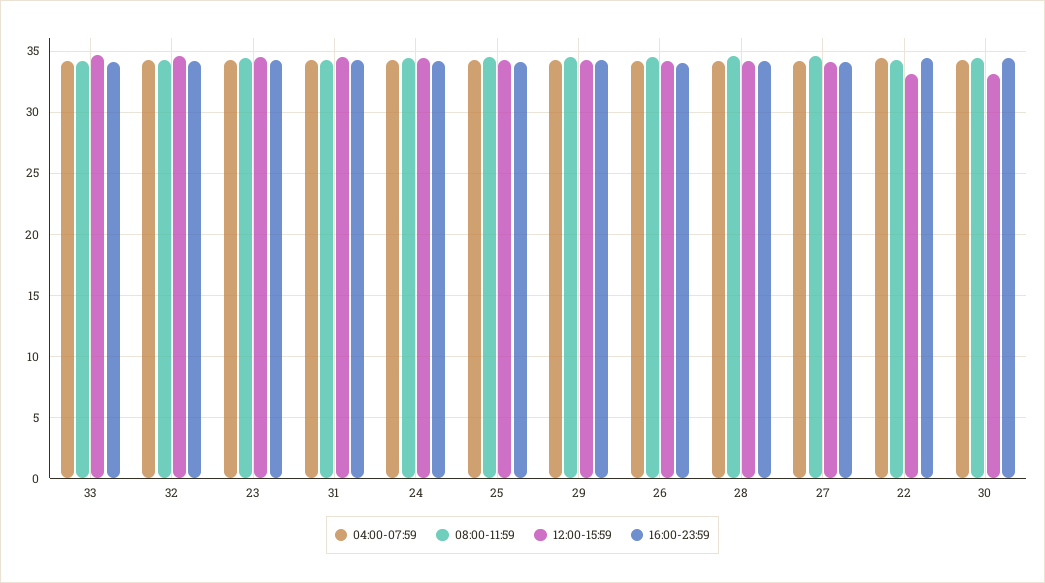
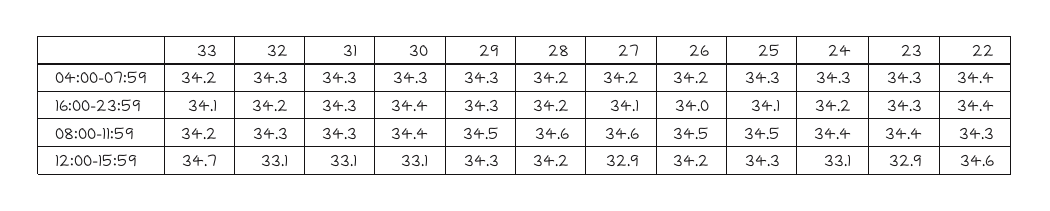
  {
    "04:00-07:59": {
      "33": 34.2,
      "32": 34.3,
      "23": 34.3,
      "31": 34.3,
      "24": 34.3,
      "25": 34.3,
      "29": 34.3,
      "26": 34.2,
      "28": 34.2,
      "27": 34.2,
      "22": 34.4,
      "30": 34.3
    },
    "08:00-11:59": {
      "33": 34.2,
      "32": 34.3,
      "23": 34.4,
      "31": 34.3,
      "24": 34.4,
      "25": 34.5,
      "29": 34.5,
      "26": 34.5,
      "28": 34.6,
      "27": 34.6,
      "22": 34.3,
      "30": 34.4
    },
    "12:00-15:59": {
      "33": 34.7,
-     "32": 34.5,
+     "32": 33.1,
-     "23": 34.5,
+     "23": 32.9,
-     "31": 34.5,
+     "31": 33.1,
-     "24": 34.5,
+     "24": 33.1,
      "25": 34.3,
      "29": 34.3,
      "26": 34.2,
      "28": 34.2,
-     "27": 34,
+     "27": 32.9,
-     "22": 33,
+     "22": 34.6,
      "30": 33.1
    },
    "16:00-23:59": {
      "33": 34.1,
      "32": 34.2,
      "23": 34.3,
      "31": 34.3,
      "24": 34.2,
      "25": 34.1,
      "29": 34.3,
      "26": 34,
      "28": 34.2,
      "27": 34.1,
      "22": 34.4,
      "30": 34.4
    }
  }

